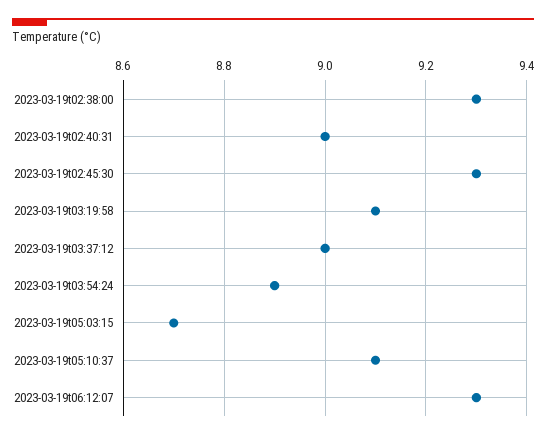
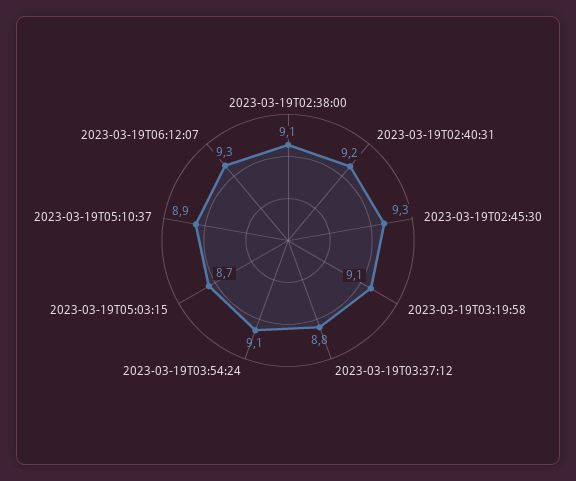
  {
-   "2023-03-19t02:38:00": 9.3,
+   "2023-03-19t02:38:00": 9.1,
-   "2023-03-19t02:40:31": 9,
+   "2023-03-19t02:40:31": 9.2,
    "2023-03-19t02:45:30": 9.3,
    "2023-03-19t03:19:58": 9.1,
-   "2023-03-19t03:37:12": 9,
+   "2023-03-19t03:37:12": 8.8,
-   "2023-03-19t03:54:24": 8.9,
+   "2023-03-19t03:54:24": 9.1,
    "2023-03-19t05:03:15": 8.7,
-   "2023-03-19t05:10:37": 9.1,
+   "2023-03-19t05:10:37": 8.9,
    "2023-03-19t06:12:07": 9.3
  }

